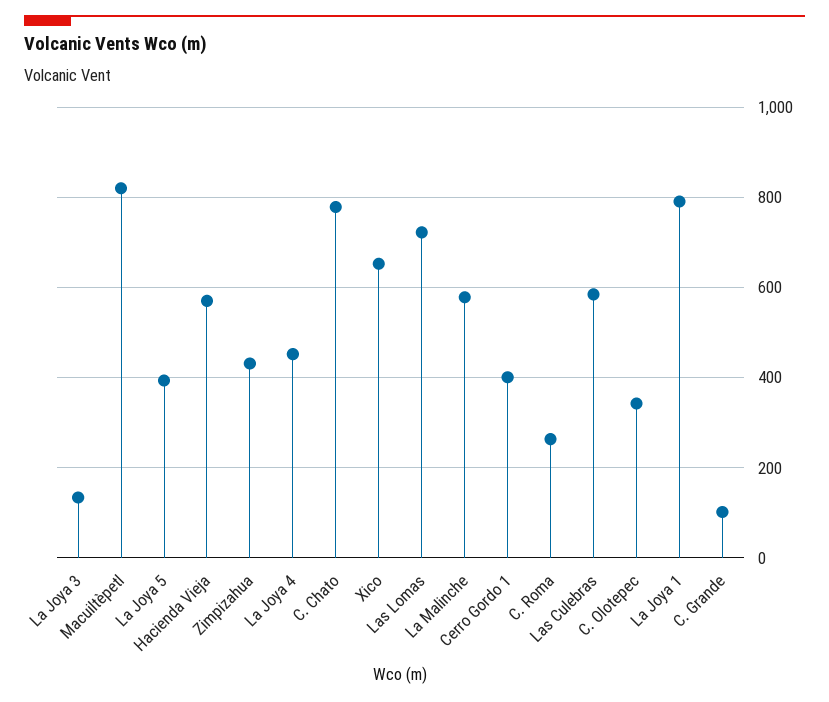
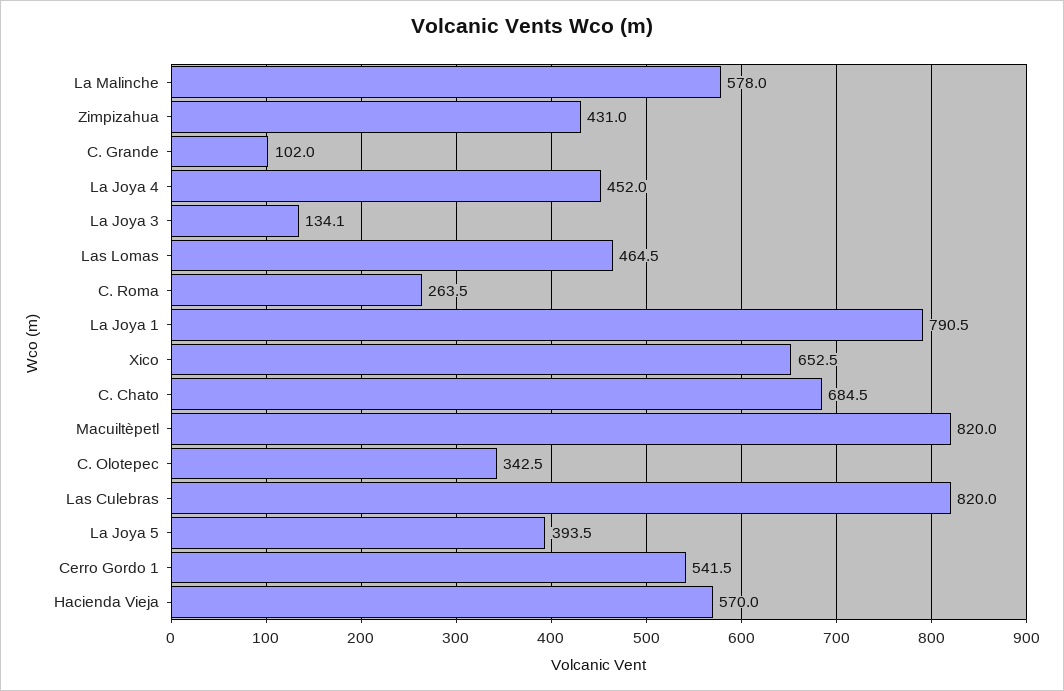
  {
    "La Joya 3": 134.1,
    "Macuiltèpetl": 820,
    "La Joya 5": 393.5,
    "Hacienda Vieja": 570,
    "Zimpizahua": 431,
    "La Joya 4": 452,
-   "C. Chato": 780,
+   "C. Chato": 684.5,
    "Xico": 652.5,
-   "Las Lomas": 720,
+   "Las Lomas": 464.5,
    "La Malinche": 578,
-   "Cerro Gordo 1": 400,
+   "Cerro Gordo 1": 541.5,
    "C. Roma": 263.5,
-   "Las Culebras": 580,
+   "Las Culebras": 820,
    "C. Olotepec": 342.5,
    "La Joya 1": 790.5,
    "C. Grande": 102
  }

